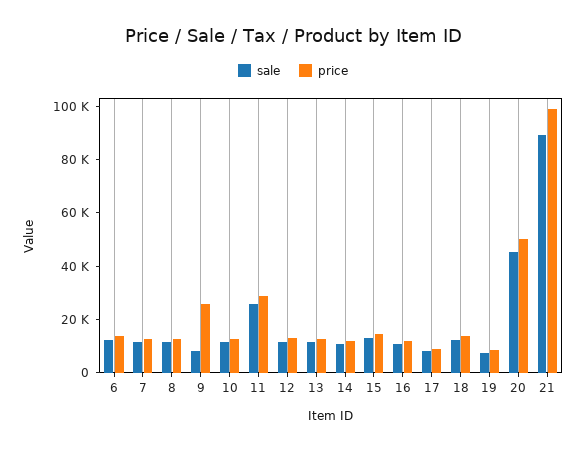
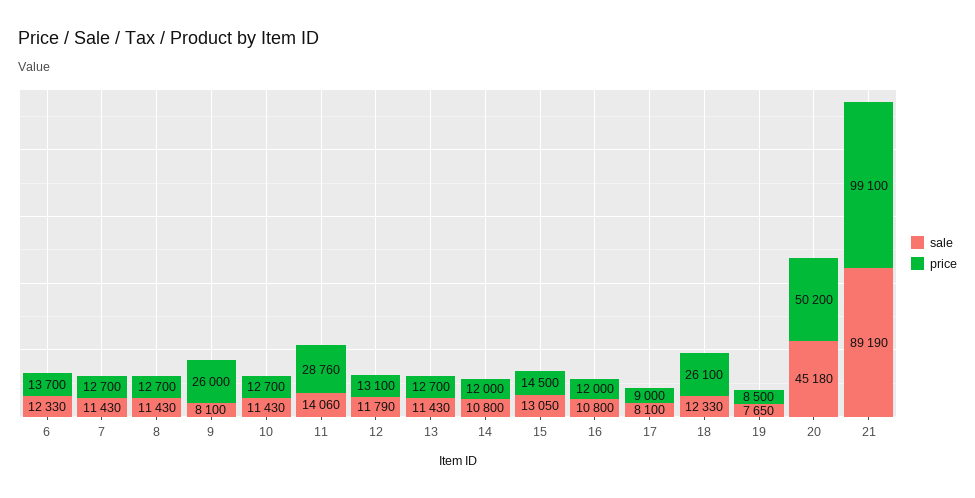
  {
    "sale": {
      "6": 12330,
      "7": 11430,
      "8": 11430,
      "9": 8100,
      "10": 11430,
-     "11": 25000,
+     "11": 14060,
      "12": 11790,
      "13": 11430,
      "14": 10800,
      "15": 13050,
      "16": 10800,
      "17": 8100,
      "18": 12330,
      "19": 7650,
      "20": 45180,
      "21": 89190
    },
    "price": {
      "6": 13700,
      "7": 12700,
      "8": 12700,
      "9": 26000,
      "10": 12700,
      "11": 28760,
      "12": 13100,
      "13": 12700,
      "14": 12000,
      "15": 14500,
      "16": 12000,
      "17": 9000,
-     "18": 15000,
+     "18": 26100,
      "19": 8500,
      "20": 50200,
      "21": 99100
    }
  }

